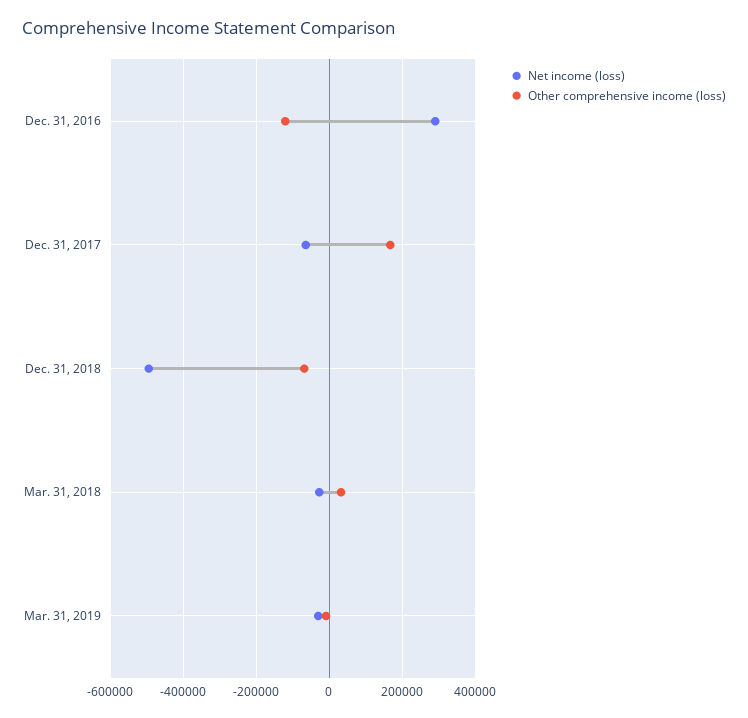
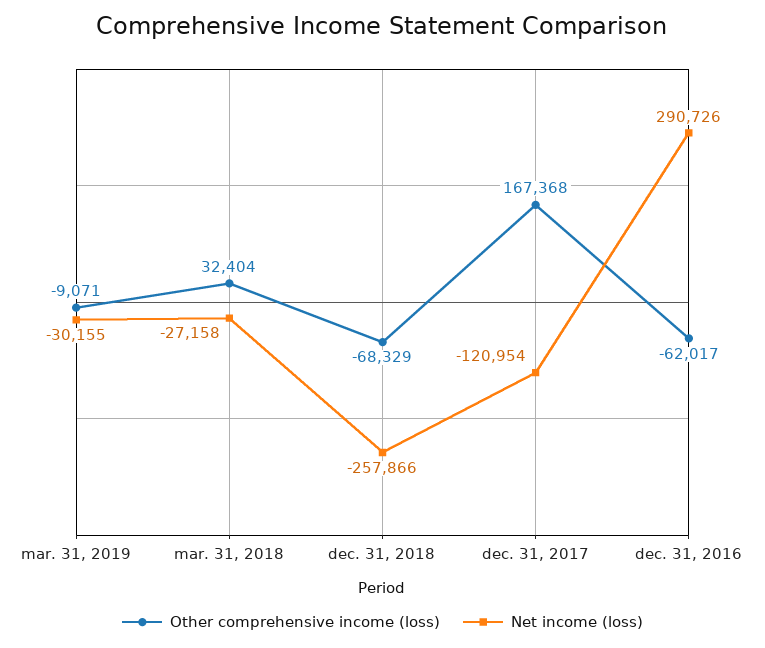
  {
    "Net income (loss)": {
      "Dec. 31, 2016": 290726,
-     "Dec. 31, 2017": -60000,
+     "Dec. 31, 2017": -120954,
-     "Dec. 31, 2018": -500000,
+     "Dec. 31, 2018": -257866,
      "Mar. 31, 2018": -27158,
      "Mar. 31, 2019": -30155
    },
    "Other comprehensive income (loss)": {
-     "Dec. 31, 2016": -120000,
+     "Dec. 31, 2016": -62017,
      "Dec. 31, 2017": 167368,
      "Dec. 31, 2018": -68329,
      "Mar. 31, 2018": 32404,
      "Mar. 31, 2019": -9071
    }
  }

